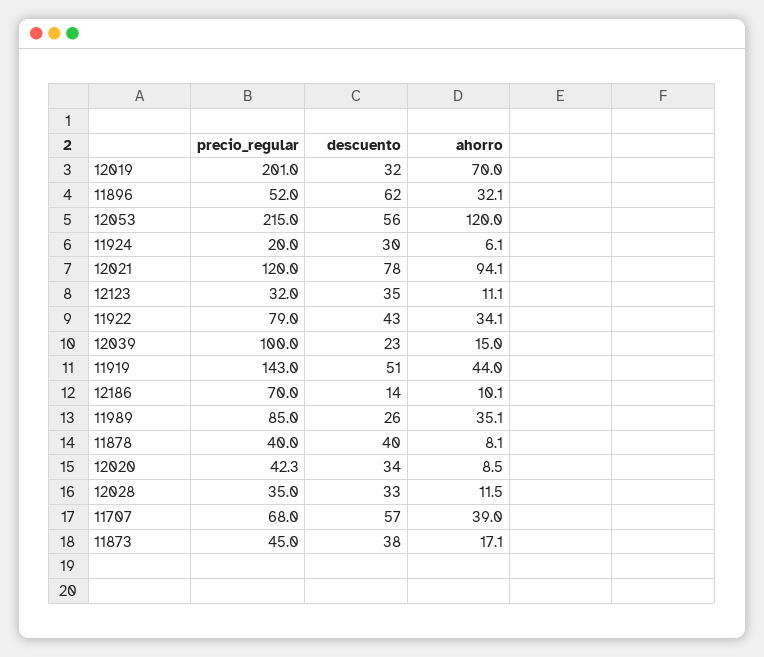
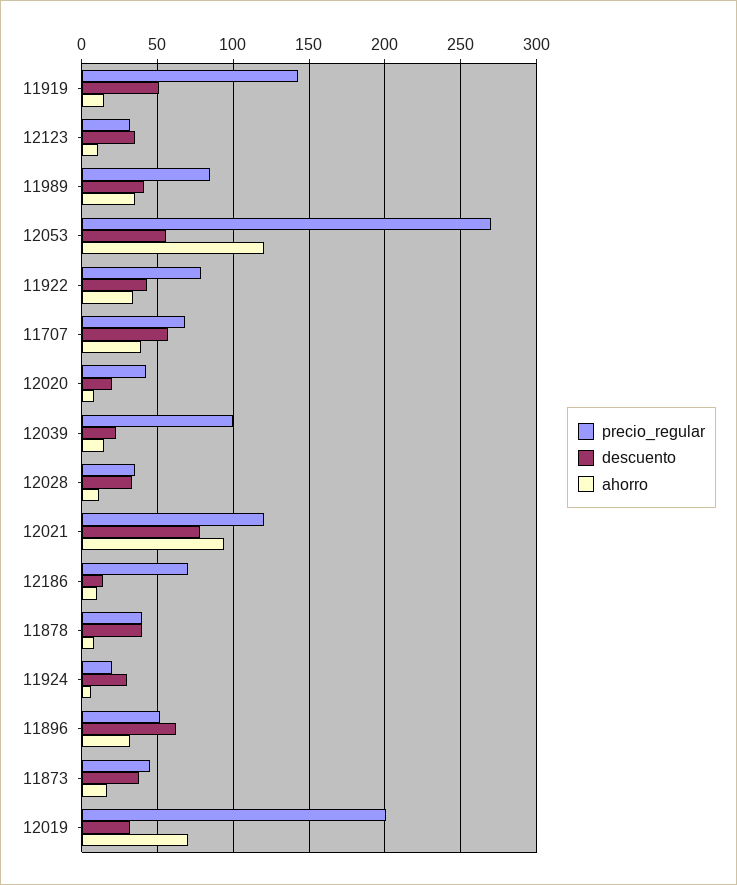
  {
    "precio_regular": {
      "12019": 201,
      "11896": 52,
-     "12053": 215,
+     "12053": 270,
      "11924": 20,
      "12021": 120,
      "12123": 32,
      "11922": 79,
      "12039": 100,
      "11919": 143,
      "12186": 70,
      "11989": 85,
      "11878": 40,
      "12020": 42.3,
      "12028": 35,
      "11707": 68,
      "11873": 45
    },
    "descuento": {
      "12019": 32,
      "11896": 62,
      "12053": 56,
      "11924": 30,
      "12021": 78,
      "12123": 35,
      "11922": 43,
      "12039": 23,
      "11919": 51,
      "12186": 14,
-     "11989": 26,
+     "11989": 40,
      "11878": 40,
-     "12020": 34,
+     "12020": 20,
      "12028": 33,
      "11707": 57,
      "11873": 38
    },
    "ahorro": {
      "12019": 70,
      "11896": 32.1,
      "12053": 120,
      "11924": 6.1,
      "12021": 94.1,
      "12123": 11.1,
      "11922": 34.1,
      "12039": 15,
-     "11919": 44,
+     "11919": 15,
      "12186": 10.1,
      "11989": 35.1,
      "11878": 8.1,
      "12020": 8.5,
      "12028": 11.5,
      "11707": 39,
      "11873": 17.1
    }
  }

